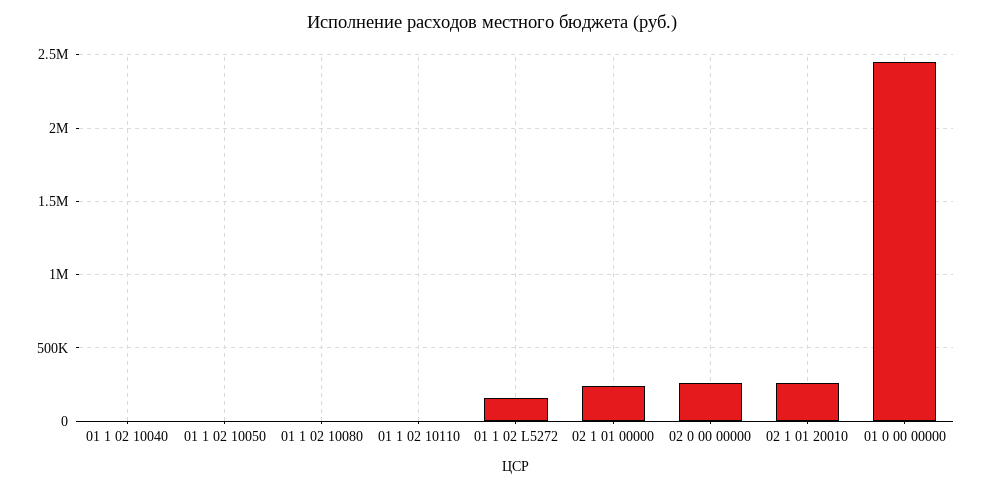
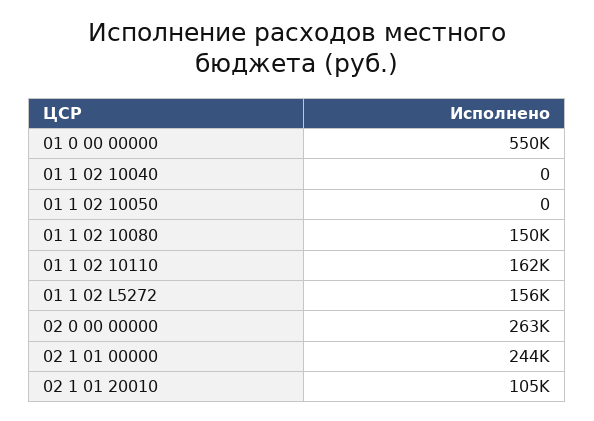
  {
    "01 1 02 10040": 0,
    "01 1 02 10050": 0,
-   "01 1 02 10080": 0,
+   "01 1 02 10080": 150000,
-   "01 1 02 10110": 0,
+   "01 1 02 10110": 162000,
    "01 1 02 L5272": 156000,
    "02 1 01 00000": 244000,
    "02 0 00 00000": 263000,
-   "02 1 01 20010": 250000,
+   "02 1 01 20010": 105000,
-   "01 0 00 00000": 2450000
+   "01 0 00 00000": 550000
  }

